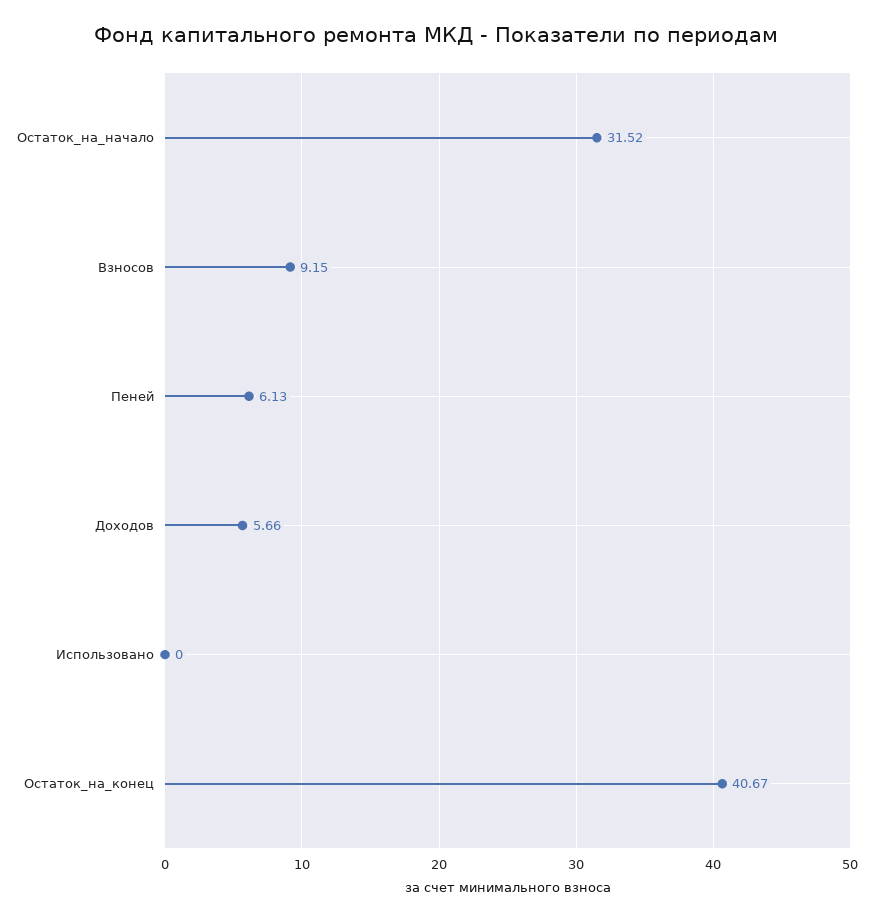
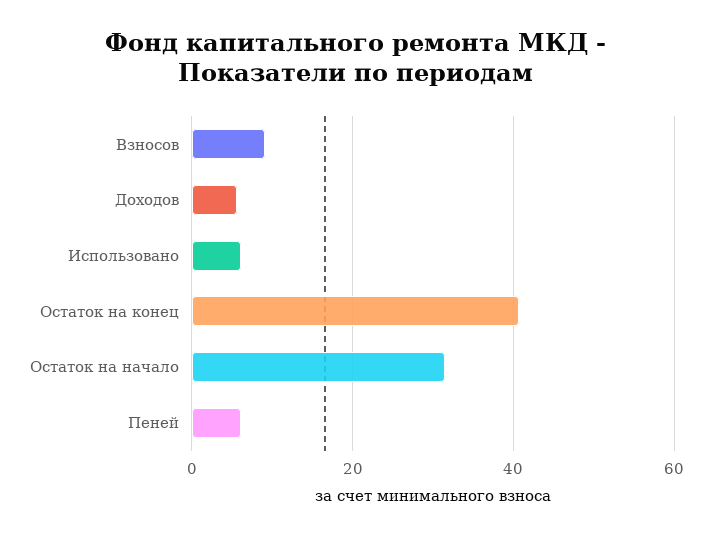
  {
    "Остаток_на_начало": 31.52,
    "Взносов": 9.15,
    "Пеней": 6.13,
    "Доходов": 5.66,
-   "Использовано": 0,
+   "Использовано": 6,
    "Остаток_на_конец": 40.67
  }

